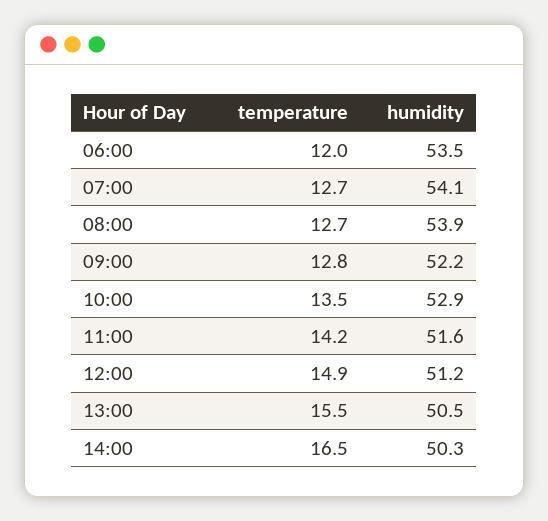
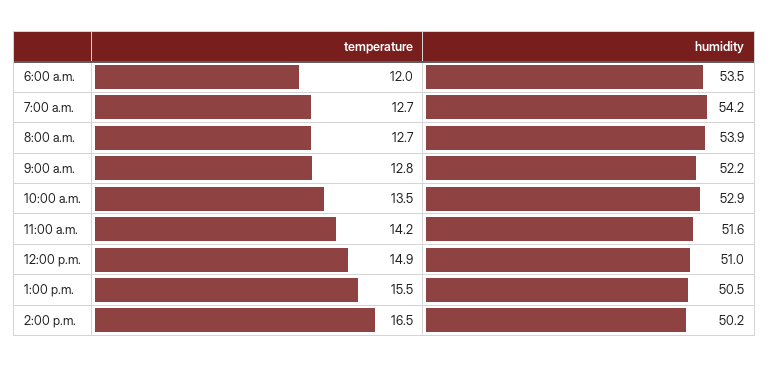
  {
    "temperature": {
      "06:00": 12,
      "07:00": 12.7,
      "08:00": 12.7,
      "09:00": 12.8,
      "10:00": 13.5,
      "11:00": 14.2,
      "12:00": 14.9,
      "13:00": 15.5,
      "14:00": 16.5
    },
    "humidity": {
      "06:00": 53.5,
-     "07:00": 54.1,
+     "07:00": 54.2,
      "08:00": 53.9,
      "09:00": 52.2,
      "10:00": 52.9,
      "11:00": 51.6,
-     "12:00": 51.2,
+     "12:00": 51,
      "13:00": 50.5,
-     "14:00": 50.3
+     "14:00": 50.2
    }
  }

